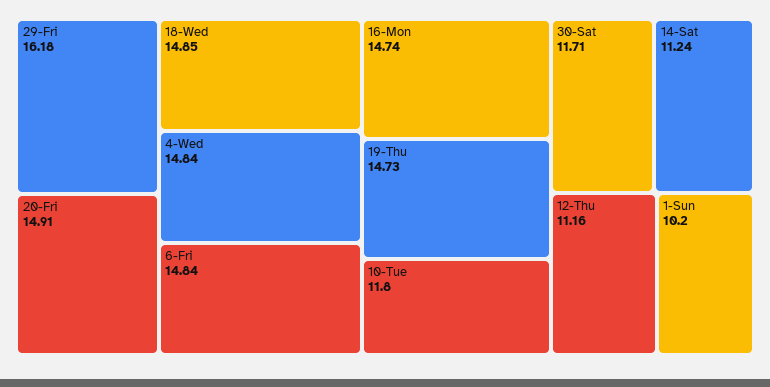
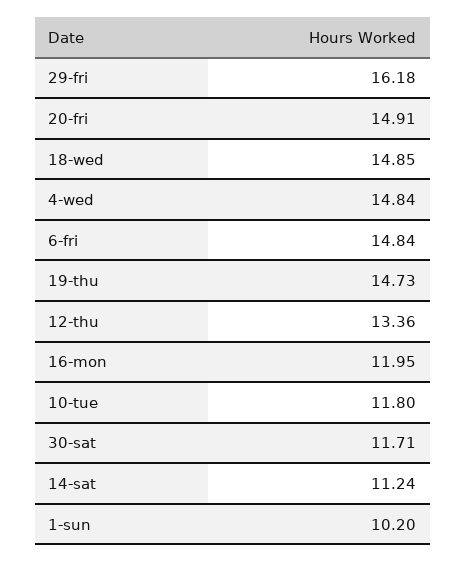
  {
    "29-Fri": 16.18,
    "20-Fri": 14.91,
    "18-Wed": 14.85,
    "4-Wed": 14.84,
    "6-Fri": 14.84,
-   "16-Mon": 14.74,
+   "16-Mon": 11.95,
    "19-Thu": 14.73,
    "10-Tue": 11.8,
    "30-Sat": 11.71,
    "14-Sat": 11.24,
-   "12-Thu": 11.16,
+   "12-Thu": 13.36,
    "1-Sun": 10.2
  }

